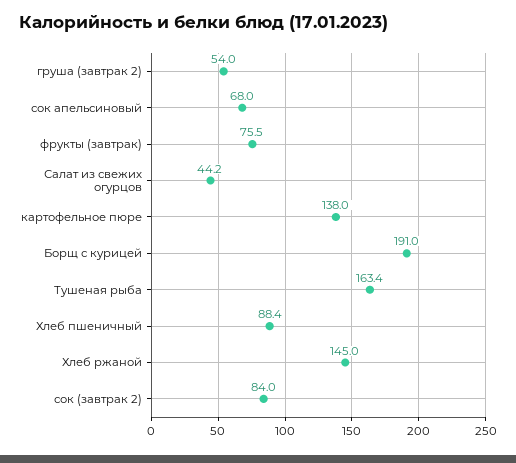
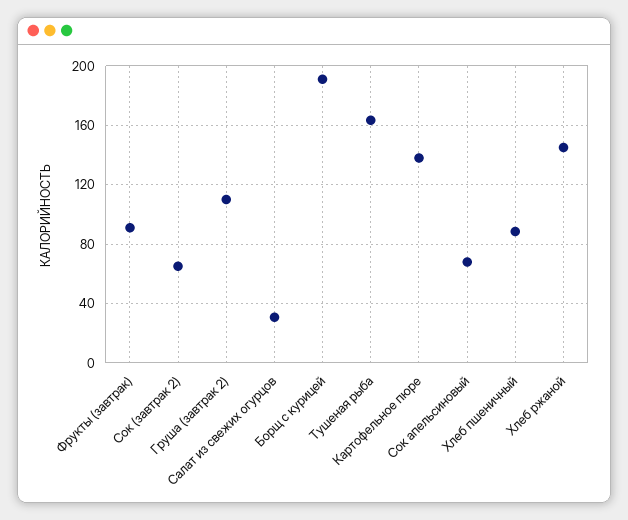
  {
-   "груша (завтрак 2)": 54,
+   "груша (завтрак 2)": 110,
    "сок апельсиновый": 68,
-   "фрукты (завтрак)": 75.5,
+   "фрукты (завтрак)": 90,
-   "Салат из свежих огурцов": 44.2,
+   "Салат из свежих огурцов": 30,
    "картофельное пюре": 138,
    "Борщ с курицей": 191,
    "Тушеная рыба": 163.4,
    "Хлеб пшеничный": 88.4,
    "Хлеб ржаной": 145,
-   "сок (завтрак 2)": 84
+   "сок (завтрак 2)": 65
  }

